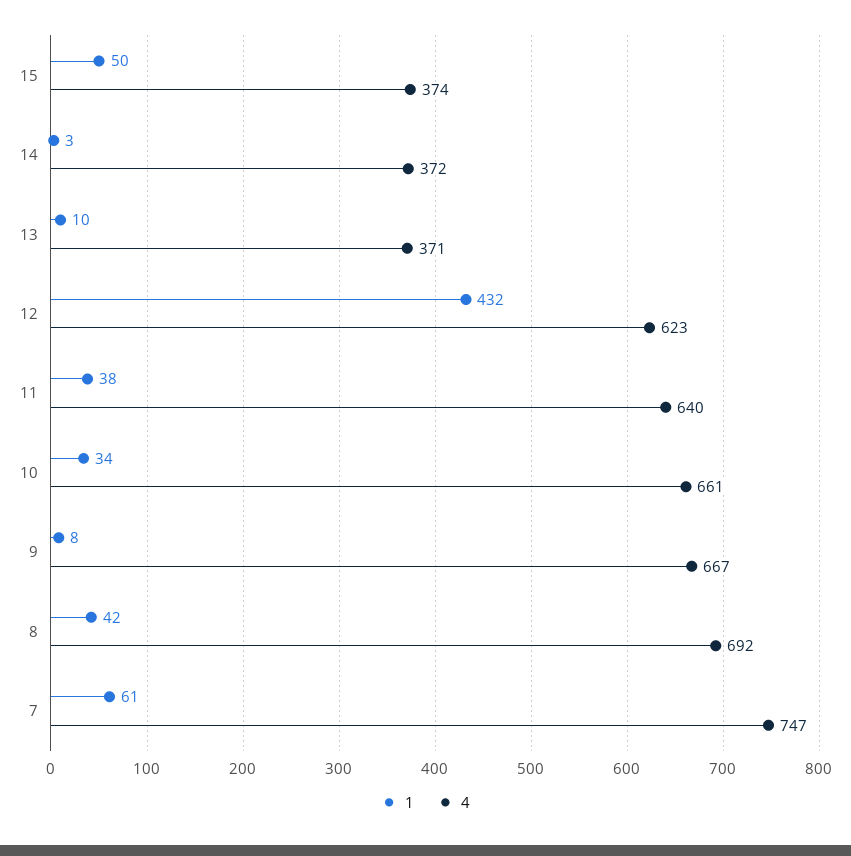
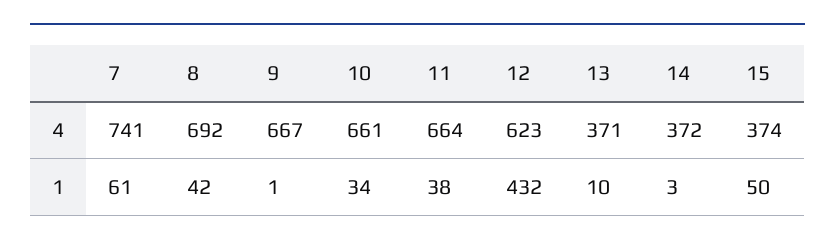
  {
    "1": {
      "15": 50,
      "14": 3,
      "13": 10,
      "12": 432,
      "11": 38,
      "10": 34,
-     "9": 8,
+     "9": 1,
      "8": 42,
      "7": 61
    },
    "4": {
      "15": 374,
      "14": 372,
      "13": 371,
      "12": 623,
-     "11": 640,
+     "11": 664,
      "10": 661,
      "9": 667,
      "8": 692,
-     "7": 747
+     "7": 741
    }
  }

